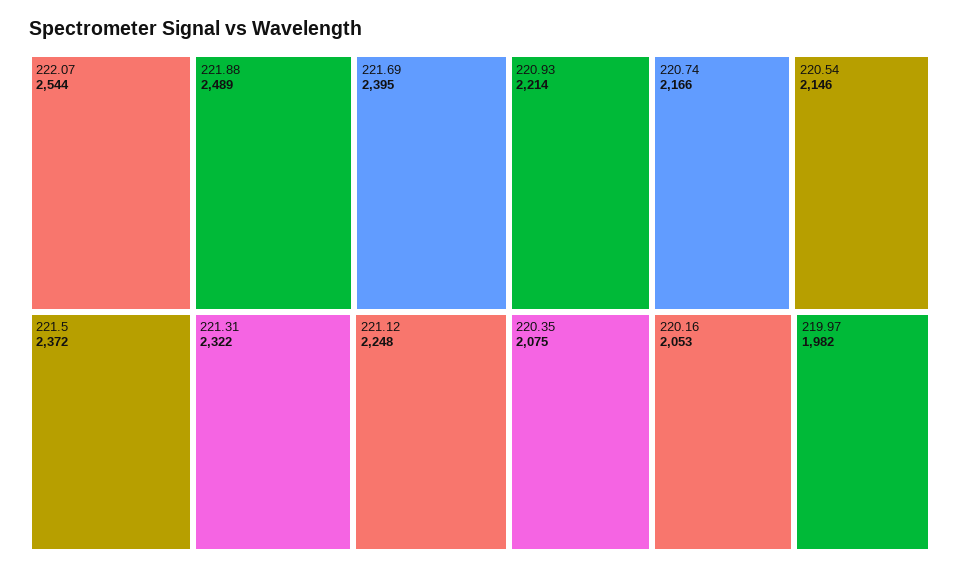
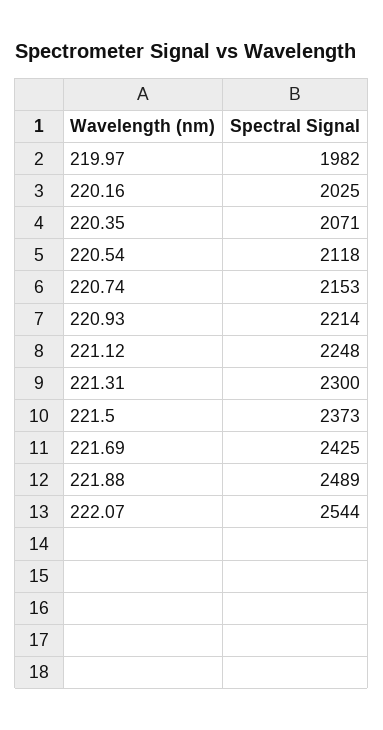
  {
    "222.07": 2544,
    "221.88": 2489,
-   "221.69": 2395,
+   "221.69": 2425,
-   "221.5": 2372,
+   "221.5": 2373,
-   "221.31": 2322,
+   "221.31": 2300,
    "221.12": 2248,
    "220.93": 2214,
-   "220.74": 2166,
+   "220.74": 2153,
-   "220.54": 2146,
+   "220.54": 2118,
-   "220.35": 2075,
+   "220.35": 2071,
-   "220.16": 2053,
+   "220.16": 2025,
    "219.97": 1982
  }

